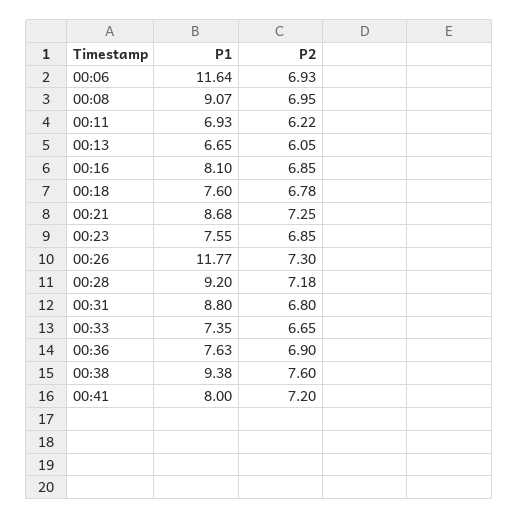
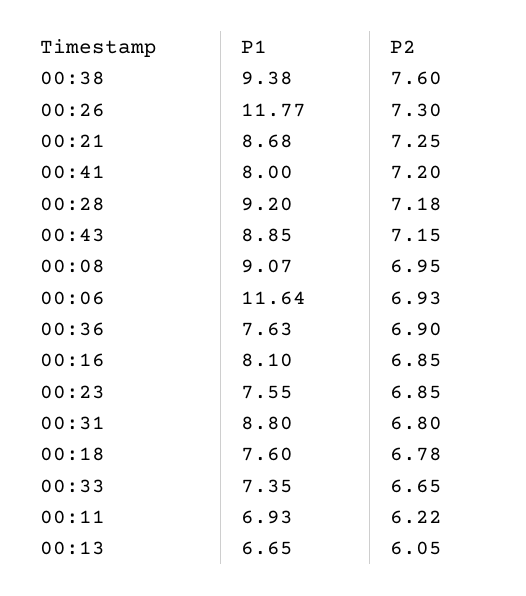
  {
    "P1": {
      "00:06": 11.64,
      "00:08": 9.07,
      "00:11": 6.93,
      "00:13": 6.65,
      "00:16": 8.1,
      "00:18": 7.6,
      "00:21": 8.68,
      "00:23": 7.55,
      "00:26": 11.77,
      "00:28": 9.2,
      "00:31": 8.8,
      "00:33": 7.35,
      "00:36": 7.63,
      "00:38": 9.38,
-     "00:41": 8
+     "00:41": 8,
+     "00:43": 8.85
    },
    "P2": {
      "00:06": 6.93,
      "00:08": 6.95,
      "00:11": 6.22,
      "00:13": 6.05,
      "00:16": 6.85,
      "00:18": 6.78,
      "00:21": 7.25,
      "00:23": 6.85,
      "00:26": 7.3,
      "00:28": 7.18,
      "00:31": 6.8,
      "00:33": 6.65,
      "00:36": 6.9,
      "00:38": 7.6,
-     "00:41": 7.2
+     "00:41": 7.2,
+     "00:43": 7.15
    }
  }

